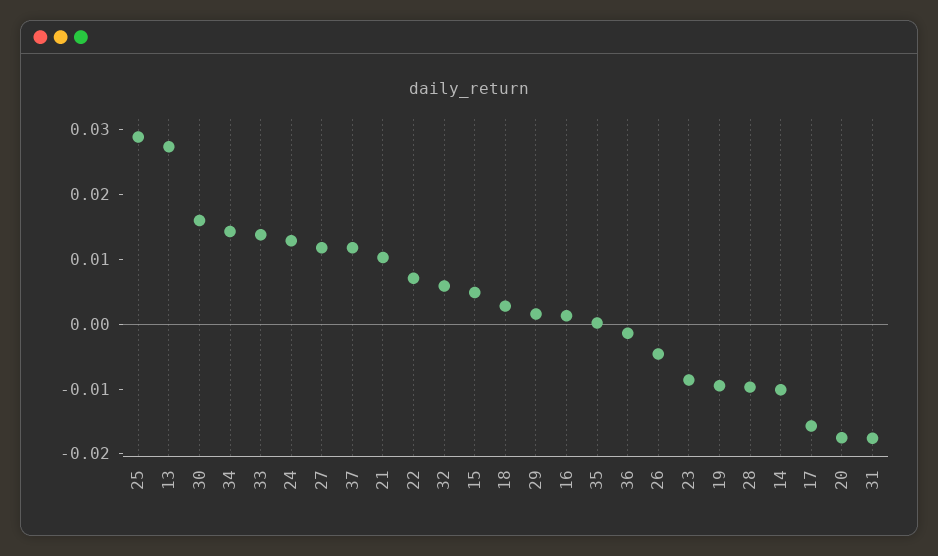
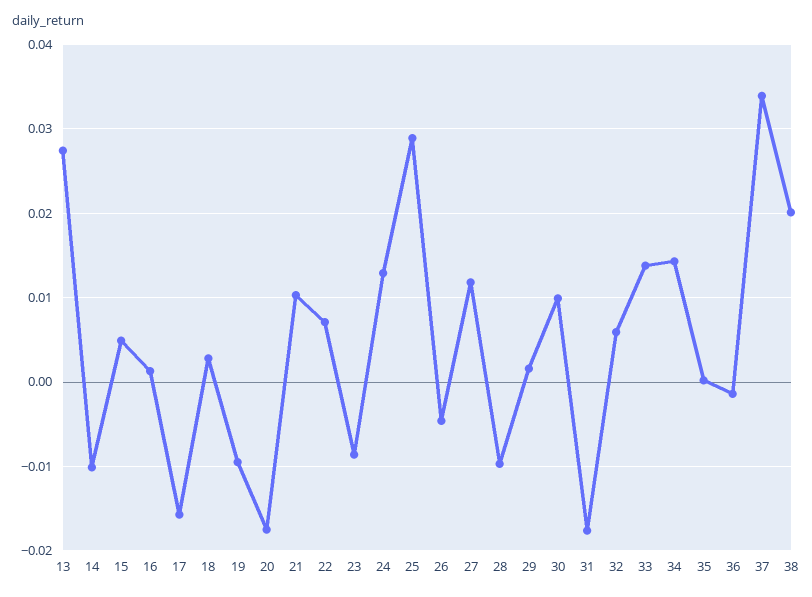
  {
    "25": 0.029,
    "13": 0.027,
-   "30": 0.016,
+   "30": 0.01,
    "34": 0.014,
    "33": 0.014,
    "24": 0.013,
    "27": 0.012,
-   "37": 0.012,
+   "37": 0.034,
    "21": 0.01,
    "22": 0.007,
    "32": 0.006,
    "15": 0.005,
    "18": 0.003,
    "29": 0.002,
    "16": 0.001,
    "35": 0,
    "36": -0.001,
    "26": -0.005,
    "23": -0.009,
    "19": -0.01,
    "28": -0.01,
    "14": -0.01,
    "17": -0.016,
    "20": -0.018,
-   "31": -0.018
+   "31": -0.018,
+   "38": 0.02
  }

